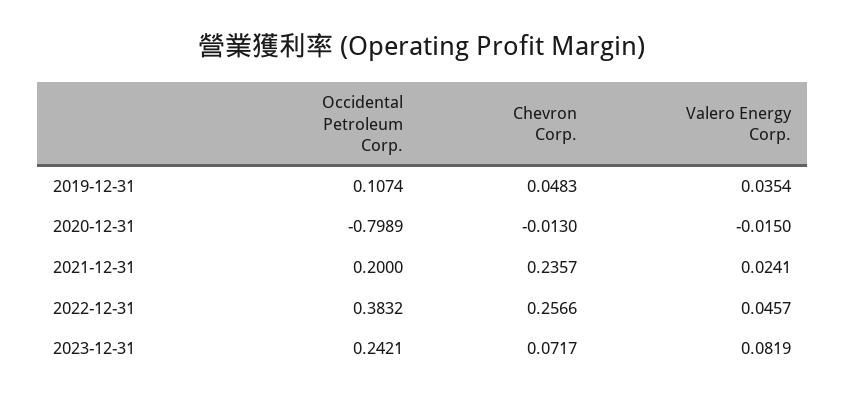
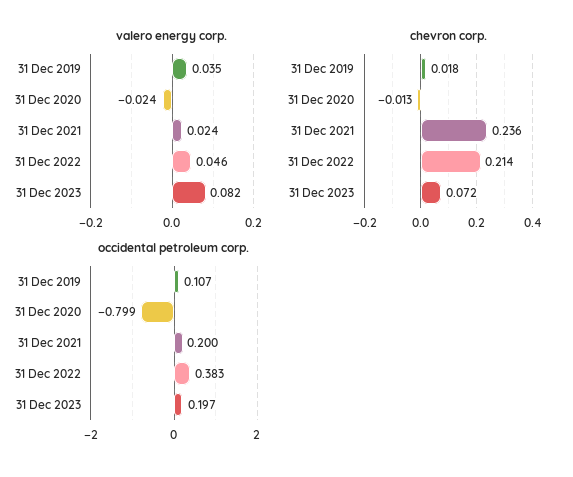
  {
    "Occidental Petroleum Corp.": {
      "2019-12-31": 0.1074,
      "2020-12-31": -0.7989,
      "2021-12-31": 0.2,
      "2022-12-31": 0.3832,
-     "2023-12-31": 0.2421
+     "2023-12-31": 0.197
    },
    "Chevron Corp.": {
-     "2019-12-31": 0.0483,
+     "2019-12-31": 0.018,
      "2020-12-31": -0.013,
      "2021-12-31": 0.2357,
-     "2022-12-31": 0.2566,
+     "2022-12-31": 0.214,
      "2023-12-31": 0.0717
    },
    "Valero Energy Corp.": {
      "2019-12-31": 0.0354,
-     "2020-12-31": -0.015,
+     "2020-12-31": -0.024,
      "2021-12-31": 0.0241,
      "2022-12-31": 0.0457,
      "2023-12-31": 0.0819
    }
  }

